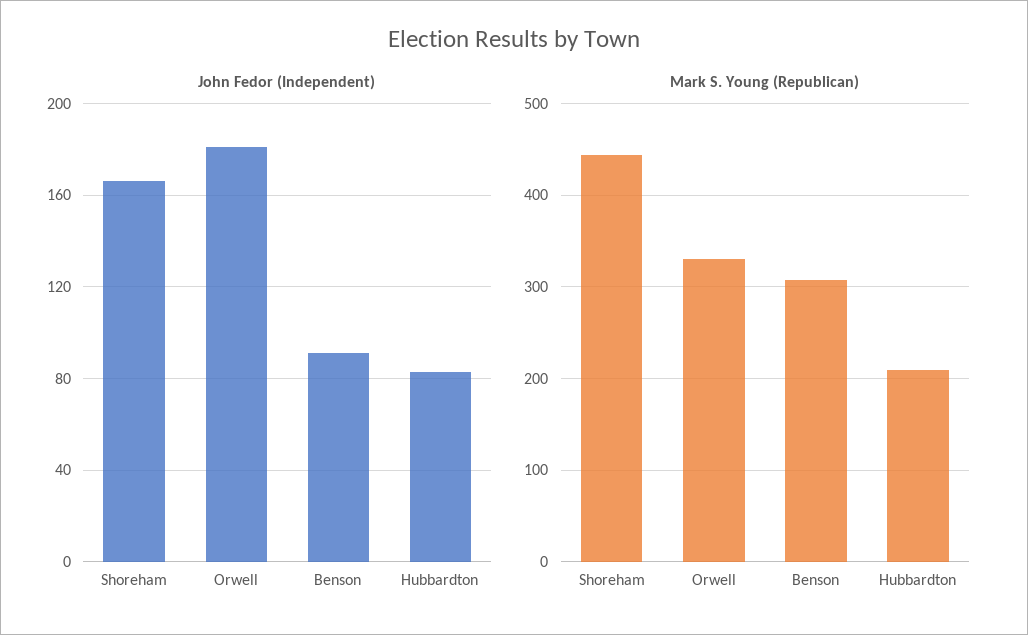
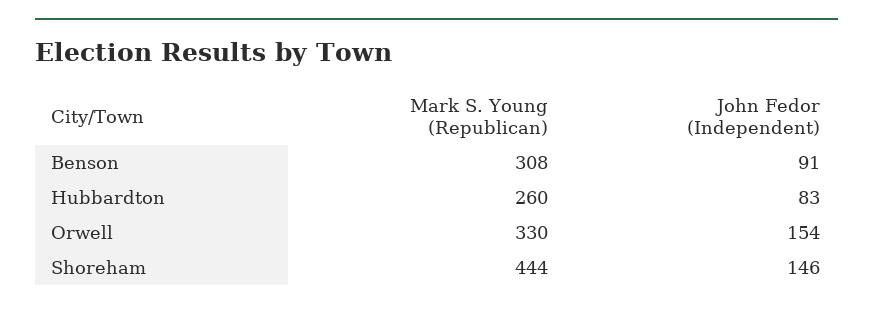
  {
    "John Fedor (Independent)": {
-     "Shoreham": 165,
+     "Shoreham": 146,
-     "Orwell": 180,
+     "Orwell": 154,
      "Benson": 91,
      "Hubbardton": 83
    },
    "Mark S. Young (Republican)": {
      "Shoreham": 444,
      "Orwell": 330,
      "Benson": 308,
-     "Hubbardton": 210
+     "Hubbardton": 260
    }
  }

